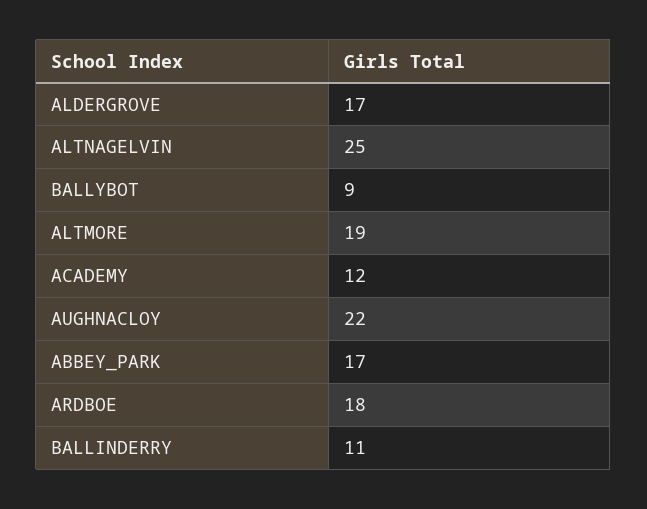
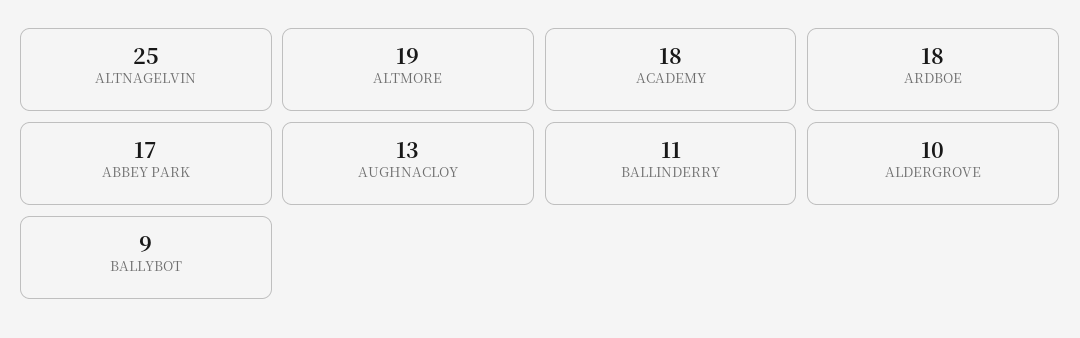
  {
-   "ALDERGROVE": 17,
+   "ALDERGROVE": 10,
    "ALTNAGELVIN": 25,
    "BALLYBOT": 9,
    "ALTMORE": 19,
-   "ACADEMY": 12,
+   "ACADEMY": 18,
-   "AUGHNACLOY": 22,
+   "AUGHNACLOY": 13,
    "ABBEY_PARK": 17,
    "ARDBOE": 18,
    "BALLINDERRY": 11
  }

